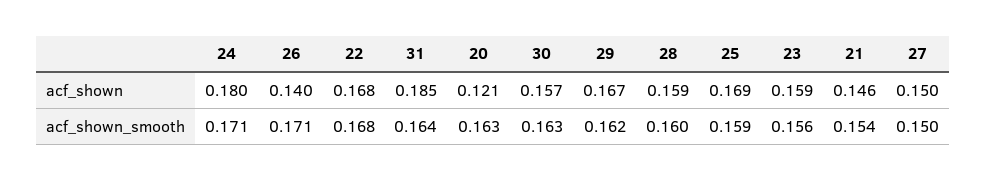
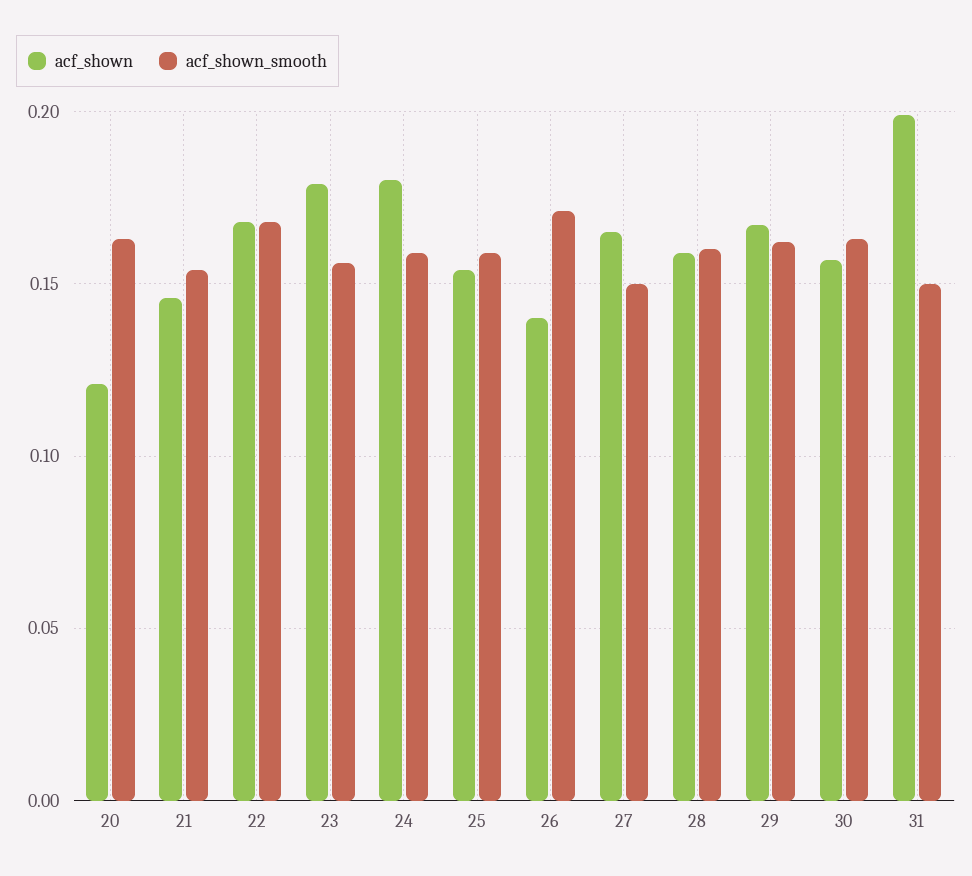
  {
    "acf_shown": {
      "24": 0.18,
      "26": 0.14,
      "22": 0.168,
-     "31": 0.185,
+     "31": 0.2,
      "20": 0.121,
      "30": 0.157,
      "29": 0.167,
      "28": 0.159,
-     "25": 0.169,
+     "25": 0.155,
-     "23": 0.159,
+     "23": 0.18,
      "21": 0.146,
-     "27": 0.15
+     "27": 0.165
    },
    "acf_shown_smooth": {
-     "24": 0.171,
+     "24": 0.16,
      "26": 0.171,
      "22": 0.168,
-     "31": 0.164,
+     "31": 0.15,
      "20": 0.163,
      "30": 0.163,
      "29": 0.162,
      "28": 0.16,
      "25": 0.159,
      "23": 0.156,
      "21": 0.154,
      "27": 0.15
    }
  }

